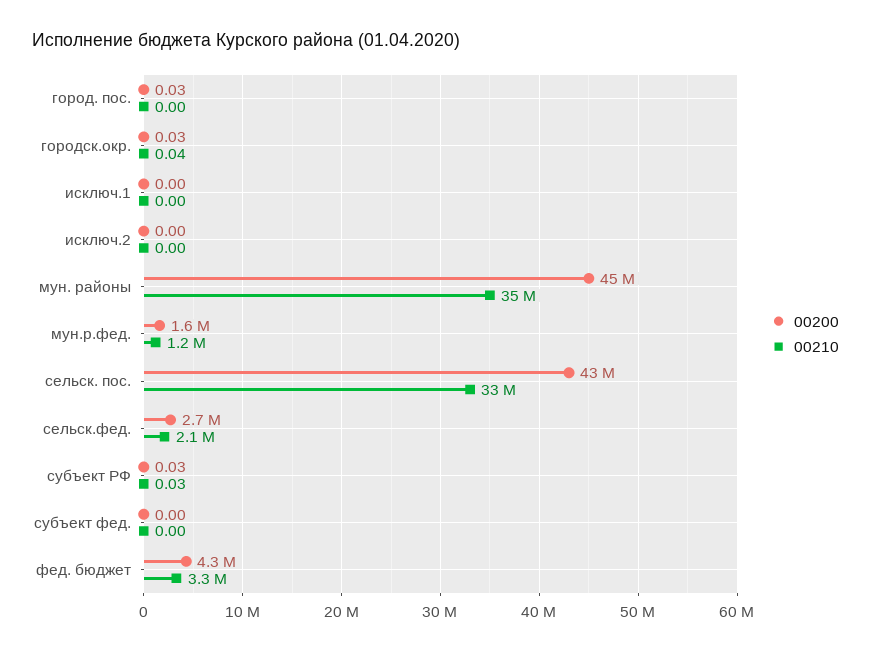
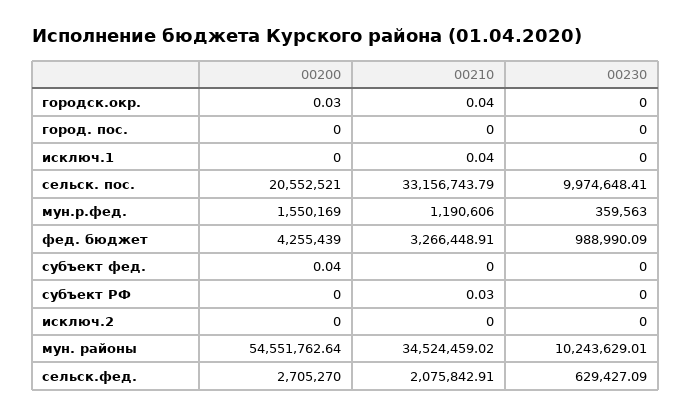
  {
    "00200": {
-     "город. пос.": 0.03,
+     "город. пос.": 0,
      "городск.окр.": 0.03,
      "исключ.1": 0,
      "исключ.2": 0,
-     "мун. районы": 45000000,
+     "мун. районы": 54551762.64,
      "мун.р.фед.": 1550169,
-     "сельск. пос.": 43000000,
+     "сельск. пос.": 20552521,
      "сельск.фед.": 2705270,
-     "субъект РФ": 0.03,
+     "субъект РФ": 0,
-     "субъект фед.": 0,
+     "субъект фед.": 0.04,
      "фед. бюджет": 4255439
    },
    "00210": {
      "город. пос.": 0,
      "городск.окр.": 0.04,
-     "исключ.1": 0,
+     "исключ.1": 0.04,
      "исключ.2": 0,
      "мун. районы": 34524459.02,
      "мун.р.фед.": 1190606,
      "сельск. пос.": 33156743.79,
      "сельск.фед.": 2075842.91,
      "субъект РФ": 0.03,
      "субъект фед.": 0,
      "фед. бюджет": 3266448.91
-   }
+   },
+   "00230": {
+     "городск.окр.": 0,
+     "город. пос.": 0,
+     "исключ.1": 0,
+     "сельск. пос.": 9974648.41,
+     "мун.р.фед.": 359563,
+     "фед. бюджет": 988990.09,
+     "субъект фед.": 0,
+     "субъект РФ": 0,
+     "исключ.2": 0,
+     "мун. районы": 10243629.01,
+     "сельск.фед.": 629427.09
+   }
  }

